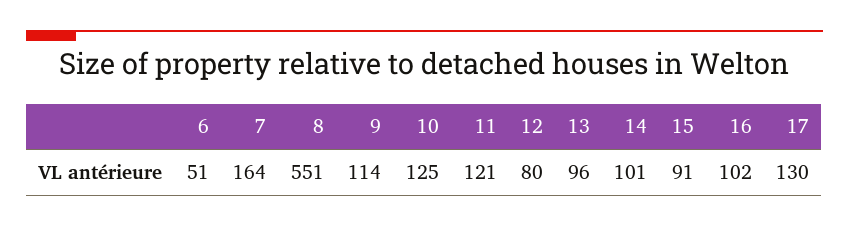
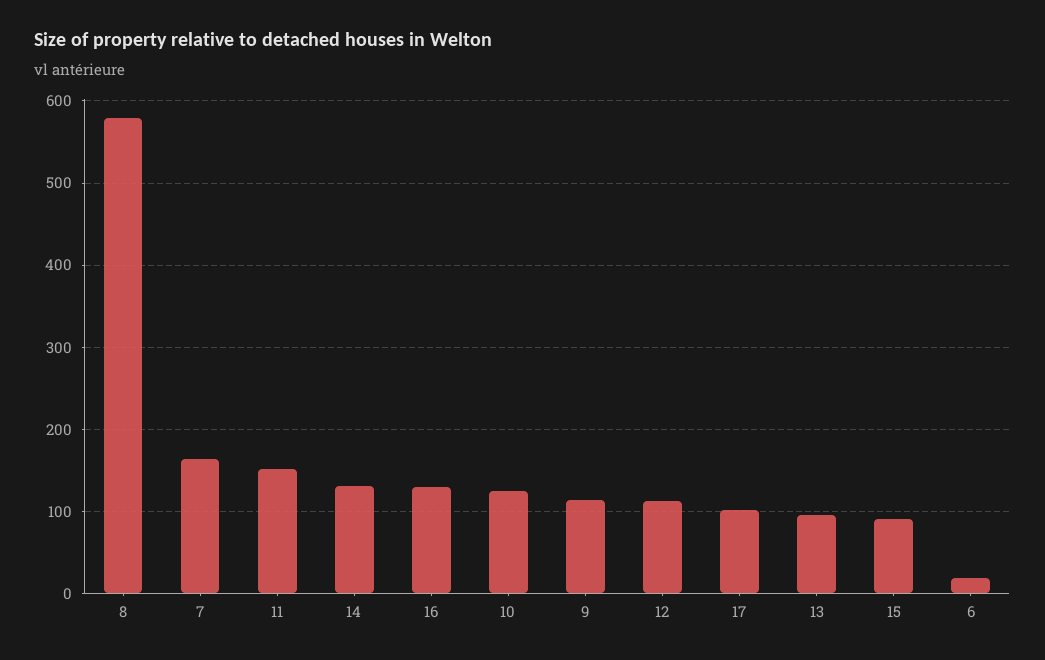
  {
-   "6": 51,
+   "6": 20,
    "7": 164,
-   "8": 551,
+   "8": 580,
    "9": 114,
    "10": 125,
-   "11": 121,
+   "11": 150,
-   "12": 80,
+   "12": 110,
    "13": 96,
-   "14": 101,
+   "14": 130,
    "15": 91,
-   "16": 102,
+   "16": 130,
-   "17": 130
+   "17": 100
  }

